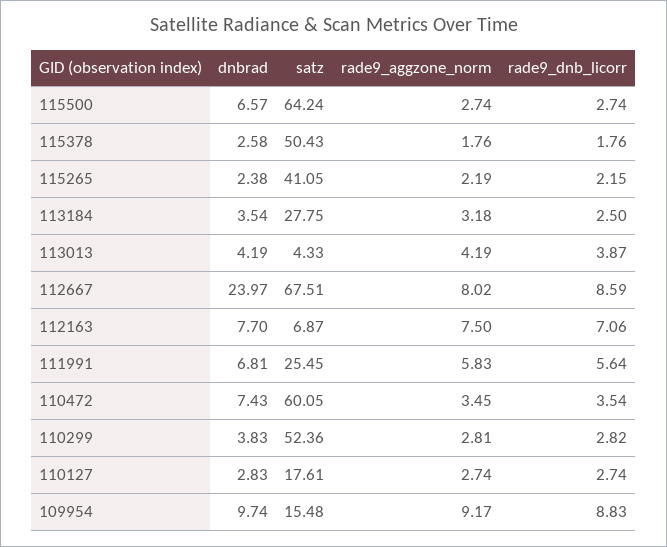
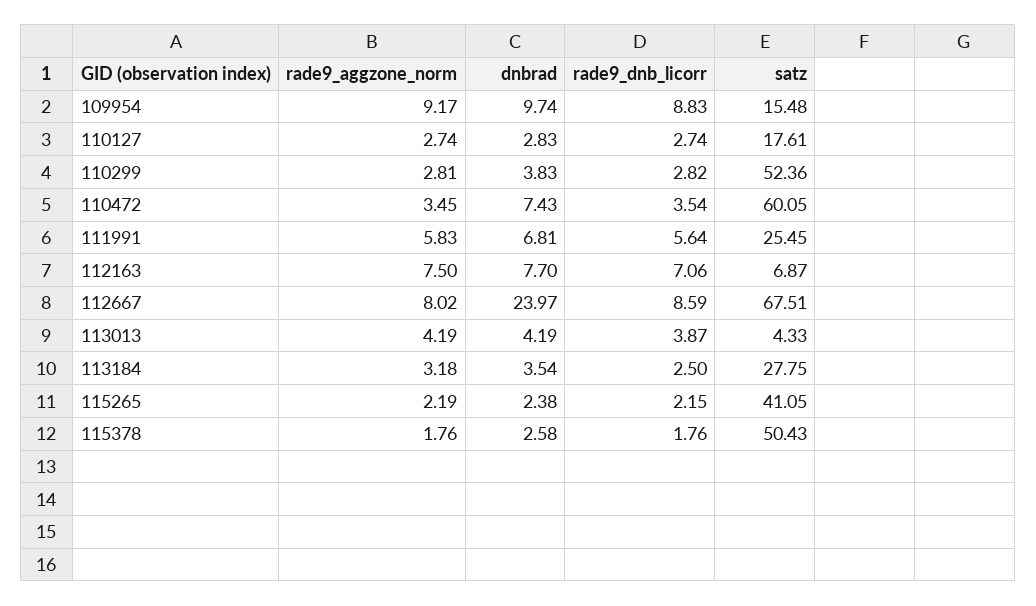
  {
    "dnbrad": {
-     "115500": 6.57,
      "115378": 2.58,
      "115265": 2.38,
      "113184": 3.54,
      "113013": 4.19,
      "112667": 23.97,
      "112163": 7.7,
      "111991": 6.81,
      "110472": 7.43,
      "110299": 3.83,
      "110127": 2.83,
      "109954": 9.74
    },
    "satz": {
-     "115500": 64.24,
      "115378": 50.43,
      "115265": 41.05,
      "113184": 27.75,
      "113013": 4.33,
      "112667": 67.51,
      "112163": 6.87,
      "111991": 25.45,
      "110472": 60.05,
      "110299": 52.36,
      "110127": 17.61,
      "109954": 15.48
    },
    "rade9_aggzone_norm": {
-     "115500": 2.74,
      "115378": 1.76,
      "115265": 2.19,
      "113184": 3.18,
      "113013": 4.19,
      "112667": 8.02,
      "112163": 7.5,
      "111991": 5.83,
      "110472": 3.45,
      "110299": 2.81,
      "110127": 2.74,
      "109954": 9.17
    },
    "rade9_dnb_licorr": {
-     "115500": 2.74,
      "115378": 1.76,
      "115265": 2.15,
      "113184": 2.5,
      "113013": 3.87,
      "112667": 8.59,
      "112163": 7.06,
      "111991": 5.64,
      "110472": 3.54,
      "110299": 2.82,
      "110127": 2.74,
      "109954": 8.83
    }
  }

